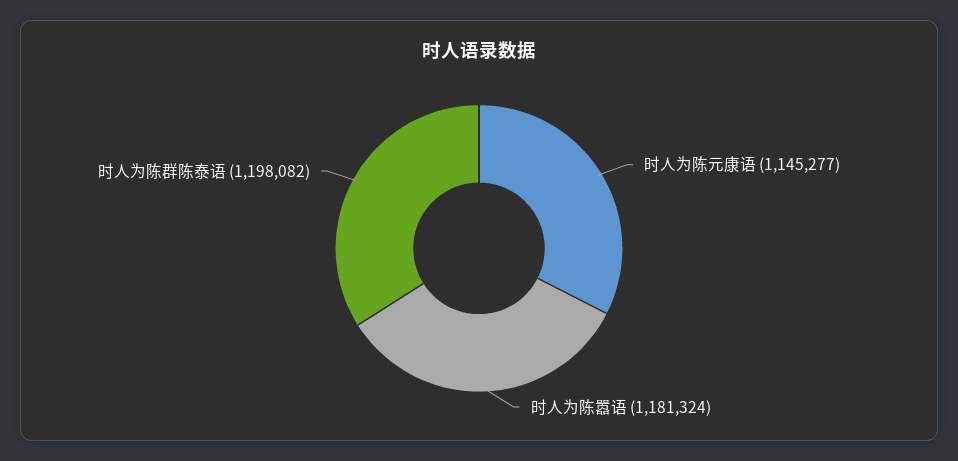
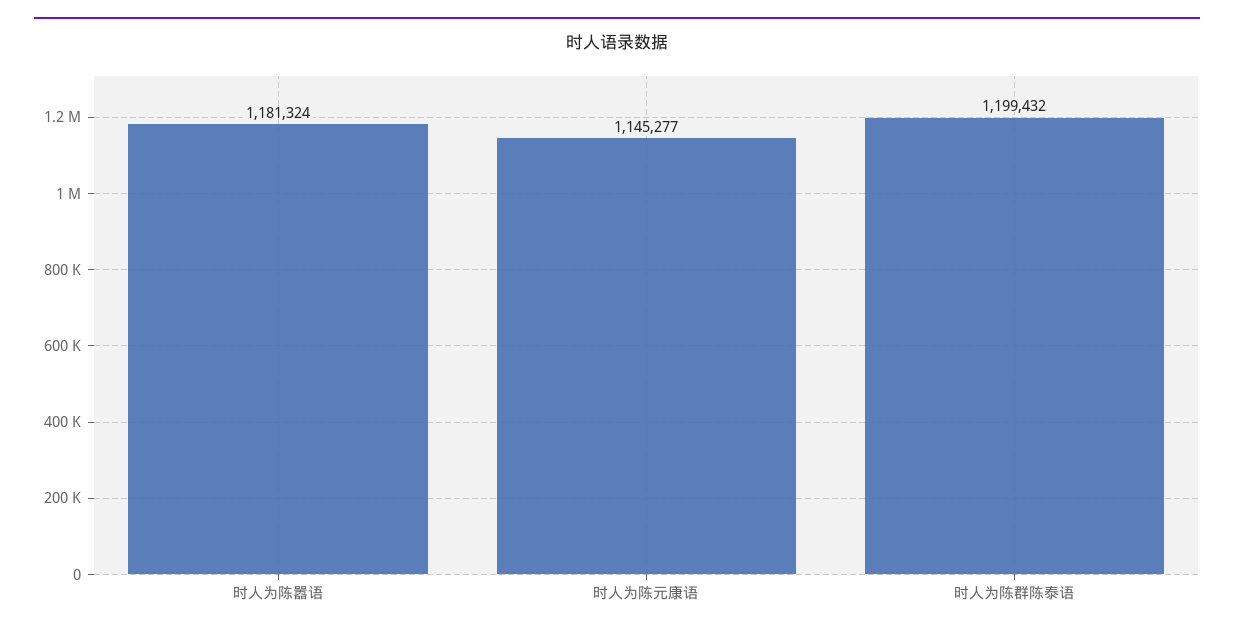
  {
    "时人为陈元康语": 1145277,
    "时人为陈嚣语": 1181324,
-   "时人为陈群陈泰语": 1198082
+   "时人为陈群陈泰语": 1199432
  }

